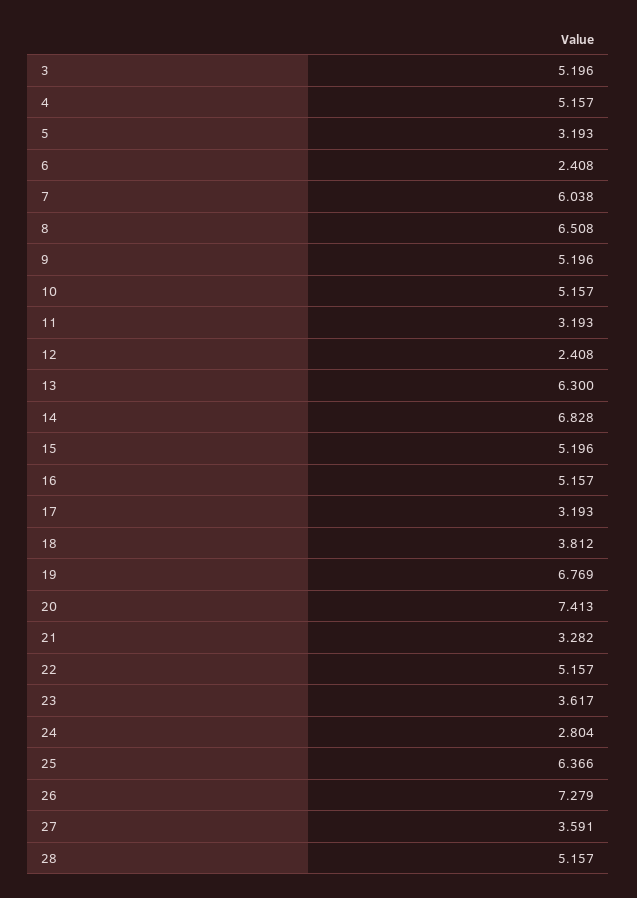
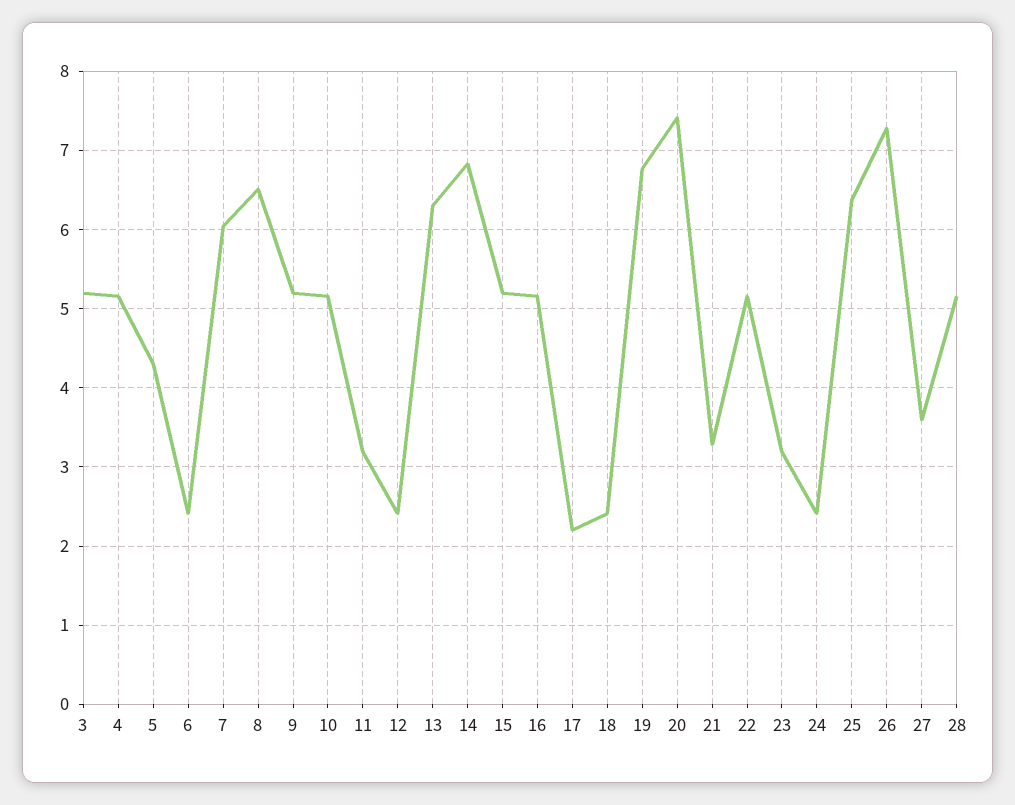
  {
    "3": 5.196,
    "4": 5.157,
-   "5": 3.193,
+   "5": 4.3,
    "6": 2.408,
    "7": 6.038,
    "8": 6.508,
    "9": 5.196,
    "10": 5.157,
    "11": 3.193,
    "12": 2.408,
    "13": 6.3,
    "14": 6.828,
    "15": 5.196,
    "16": 5.157,
-   "17": 3.193,
+   "17": 2.2,
-   "18": 3.812,
+   "18": 2.4,
    "19": 6.769,
    "20": 7.413,
    "21": 3.282,
    "22": 5.157,
-   "23": 3.617,
+   "23": 3.2,
-   "24": 2.804,
+   "24": 2.4,
    "25": 6.366,
    "26": 7.279,
    "27": 3.591,
    "28": 5.157
  }

